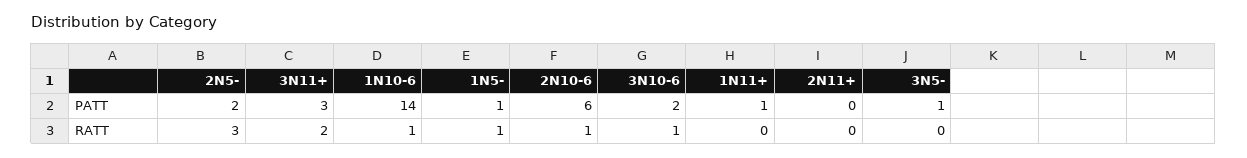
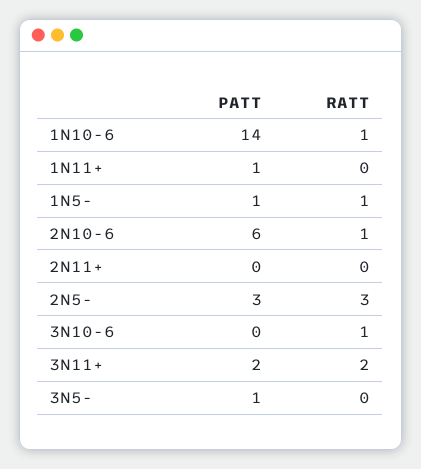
  {
    "2N5-": {
-     "PATT": 2,
+     "PATT": 3,
      "RATT": 3
    },
    "3N11+": {
-     "PATT": 3,
+     "PATT": 2,
      "RATT": 2
    },
    "1N10-6": {
      "PATT": 14,
      "RATT": 1
    },
    "1N5-": {
      "PATT": 1,
      "RATT": 1
    },
    "2N10-6": {
      "PATT": 6,
      "RATT": 1
    },
    "3N10-6": {
-     "PATT": 2,
+     "PATT": 0,
      "RATT": 1
    },
    "1N11+": {
      "PATT": 1,
      "RATT": 0
    },
    "2N11+": {
      "PATT": 0,
      "RATT": 0
    },
    "3N5-": {
      "PATT": 1,
      "RATT": 0
    }
  }

